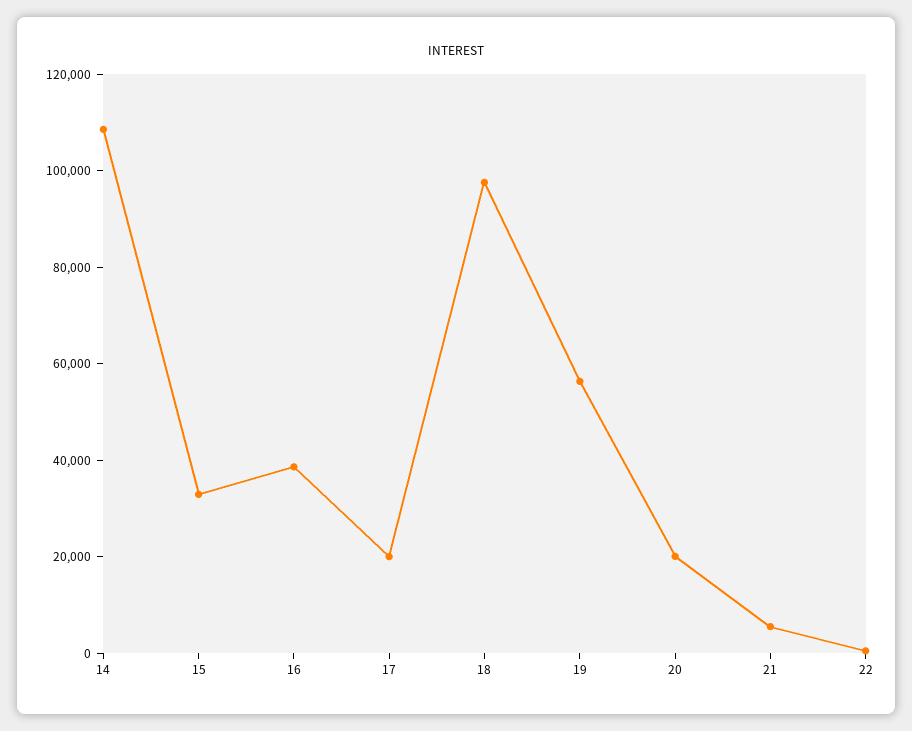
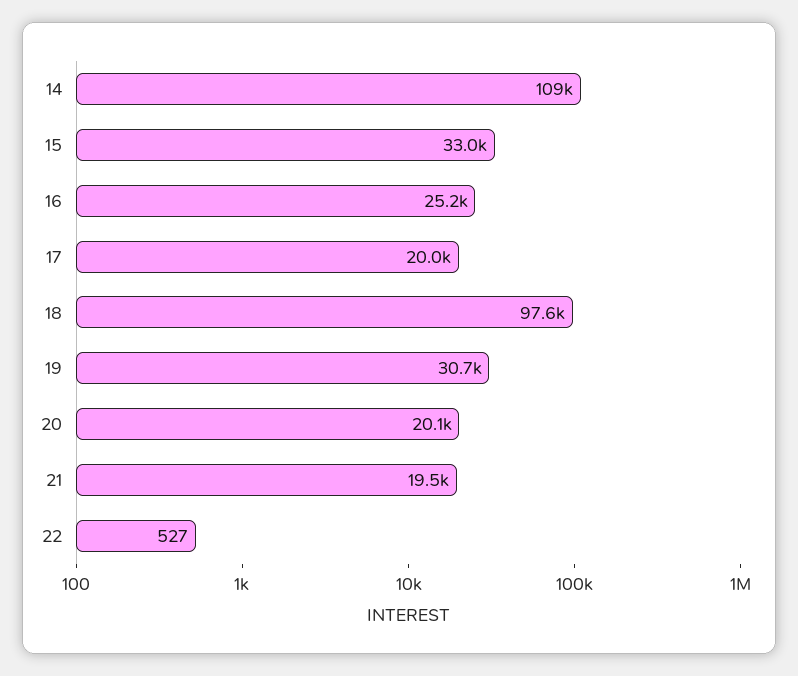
  {
    "14": 109000,
    "15": 33000,
-   "16": 40000,
+   "16": 25200,
    "17": 20000,
    "18": 97600,
-   "19": 55000,
+   "19": 30700,
    "20": 20100,
-   "21": 5000,
+   "21": 19500,
    "22": 527
  }

